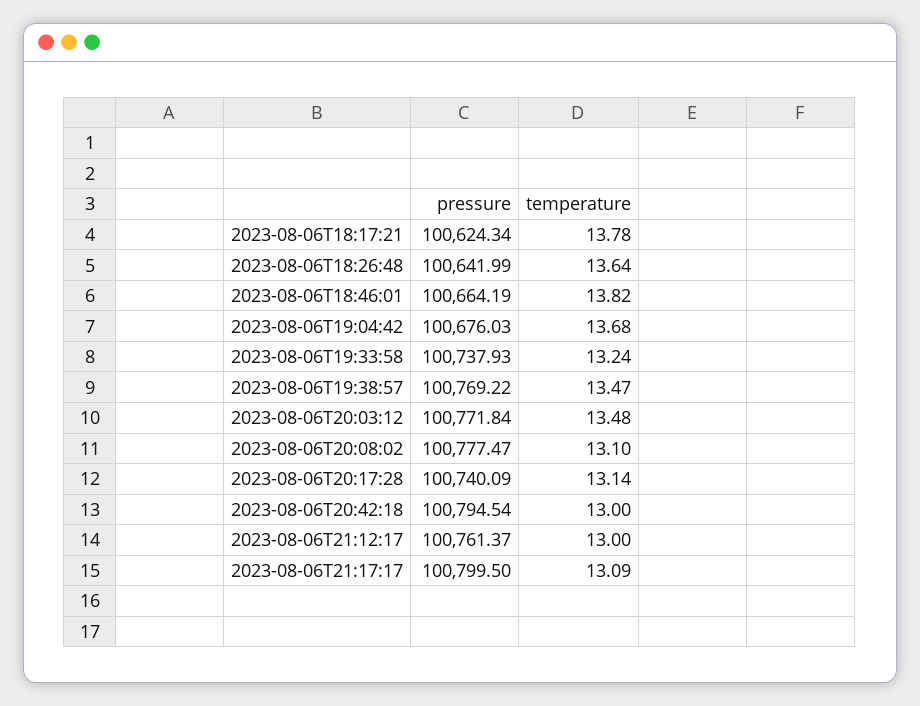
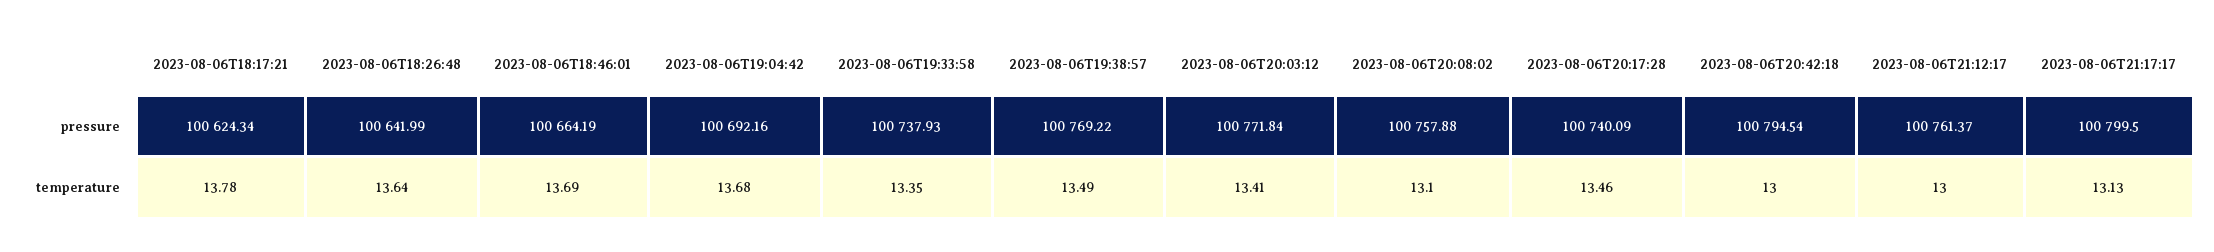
  {
    "pressure": {
      "2023-08-06T18:17:21": 100624.34,
      "2023-08-06T18:26:48": 100641.99,
      "2023-08-06T18:46:01": 100664.19,
-     "2023-08-06T19:04:42": 100676.03,
+     "2023-08-06T19:04:42": 100692.16,
      "2023-08-06T19:33:58": 100737.93,
      "2023-08-06T19:38:57": 100769.22,
      "2023-08-06T20:03:12": 100771.84,
-     "2023-08-06T20:08:02": 100777.47,
+     "2023-08-06T20:08:02": 100757.88,
      "2023-08-06T20:17:28": 100740.09,
      "2023-08-06T20:42:18": 100794.54,
      "2023-08-06T21:12:17": 100761.37,
      "2023-08-06T21:17:17": 100799.5
    },
    "temperature": {
      "2023-08-06T18:17:21": 13.78,
      "2023-08-06T18:26:48": 13.64,
-     "2023-08-06T18:46:01": 13.82,
+     "2023-08-06T18:46:01": 13.69,
      "2023-08-06T19:04:42": 13.68,
-     "2023-08-06T19:33:58": 13.24,
+     "2023-08-06T19:33:58": 13.35,
-     "2023-08-06T19:38:57": 13.47,
+     "2023-08-06T19:38:57": 13.49,
-     "2023-08-06T20:03:12": 13.48,
+     "2023-08-06T20:03:12": 13.41,
      "2023-08-06T20:08:02": 13.1,
-     "2023-08-06T20:17:28": 13.14,
+     "2023-08-06T20:17:28": 13.46,
      "2023-08-06T20:42:18": 13,
      "2023-08-06T21:12:17": 13,
-     "2023-08-06T21:17:17": 13.09
+     "2023-08-06T21:17:17": 13.13
    }
  }

